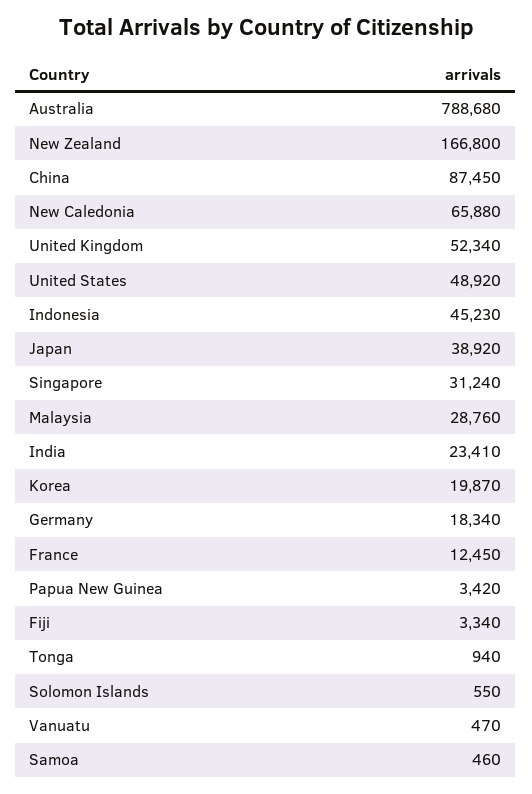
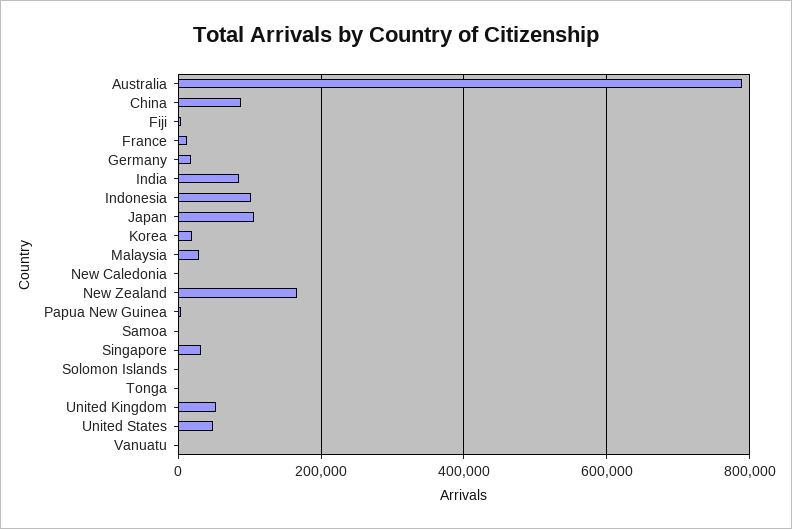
  {
    "Australia": 788680,
    "New Zealand": 166800,
    "China": 87450,
-   "New Caledonia": 65880,
+   "New Caledonia": 0,
    "United Kingdom": 52340,
    "United States": 48920,
-   "Indonesia": 45230,
+   "Indonesia": 100000,
-   "Japan": 38920,
+   "Japan": 100000,
    "Singapore": 31240,
    "Malaysia": 28760,
-   "India": 23410,
+   "India": 80000,
    "Korea": 19870,
    "Germany": 18340,
    "France": 12450,
    "Papua New Guinea": 3420,
    "Fiji": 3340,
    "Tonga": 940,
    "Solomon Islands": 550,
    "Vanuatu": 470,
    "Samoa": 460
  }

